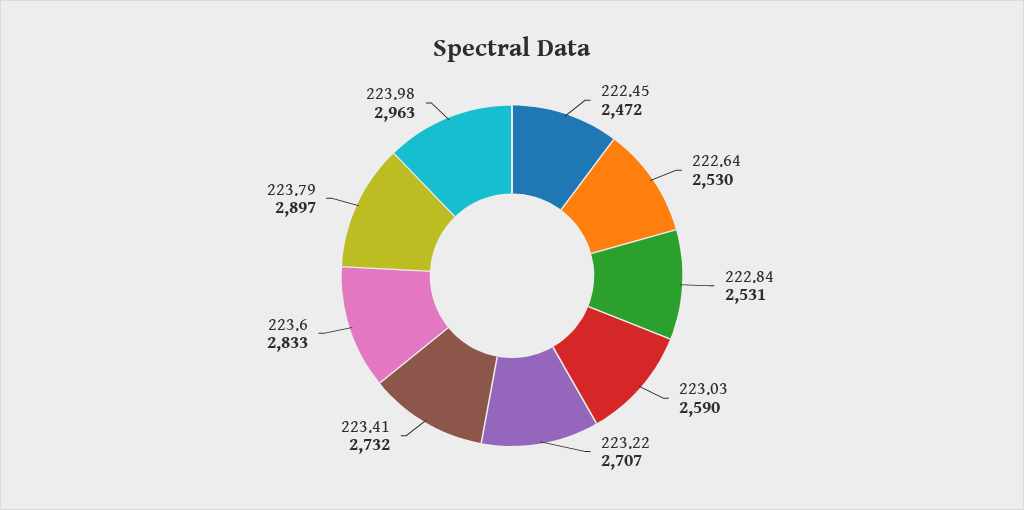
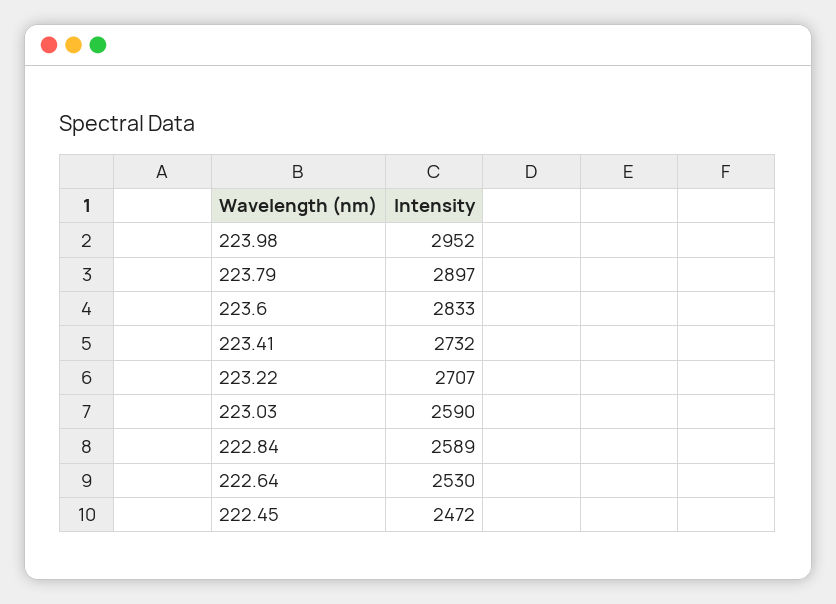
  {
    "222.45": 2472,
    "222.64": 2530,
-   "222.84": 2531,
+   "222.84": 2589,
    "223.03": 2590,
    "223.22": 2707,
    "223.41": 2732,
    "223.6": 2833,
    "223.79": 2897,
-   "223.98": 2963
+   "223.98": 2952
  }

